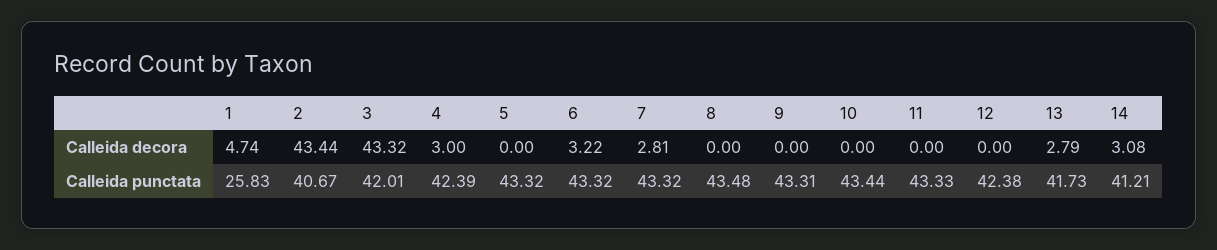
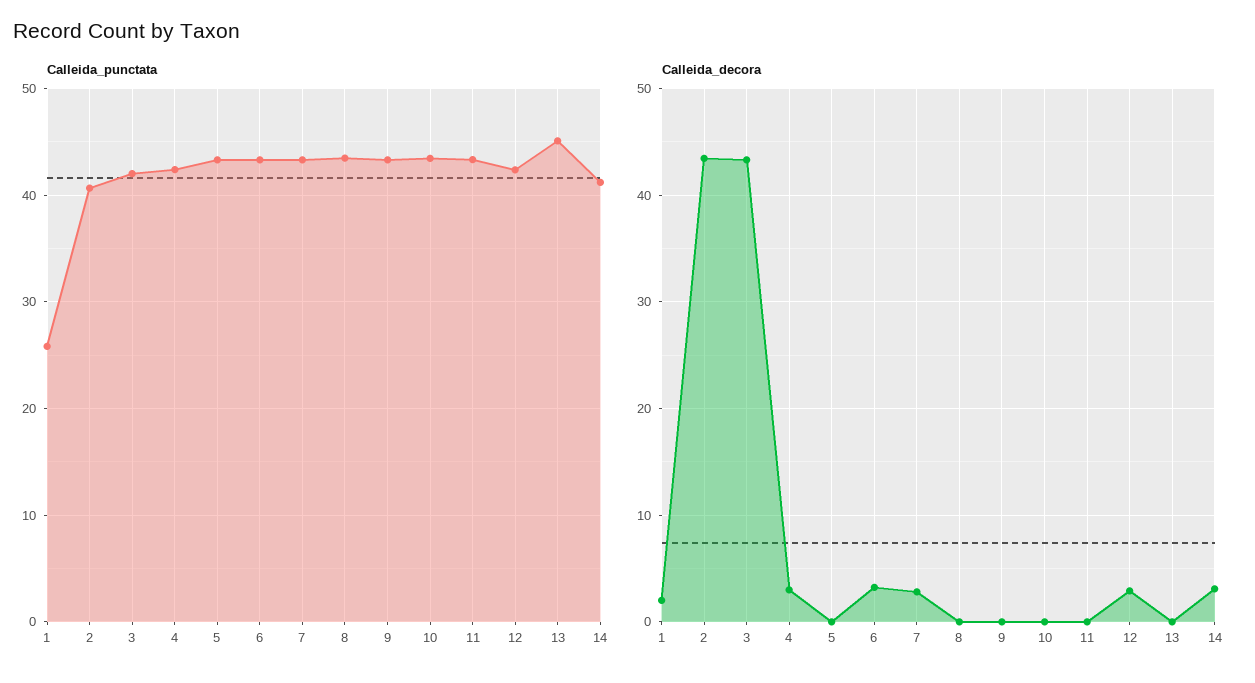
  {
    "Calleida decora": {
-     "1": 4.74,
+     "1": 2,
      "2": 43.44,
      "3": 43.32,
      "4": 3,
      "5": 0,
      "6": 3.22,
      "7": 2.81,
      "8": 0,
      "9": 0,
      "10": 0,
      "11": 0,
-     "12": 0,
+     "12": 3,
-     "13": 2.79,
+     "13": 0,
      "14": 3.08
    },
    "Calleida punctata": {
      "1": 25.83,
      "2": 40.67,
      "3": 42.01,
      "4": 42.39,
      "5": 43.32,
      "6": 43.32,
      "7": 43.32,
      "8": 43.48,
      "9": 43.31,
      "10": 43.44,
      "11": 43.33,
      "12": 42.38,
-     "13": 41.73,
+     "13": 45,
      "14": 41.21
    }
  }

